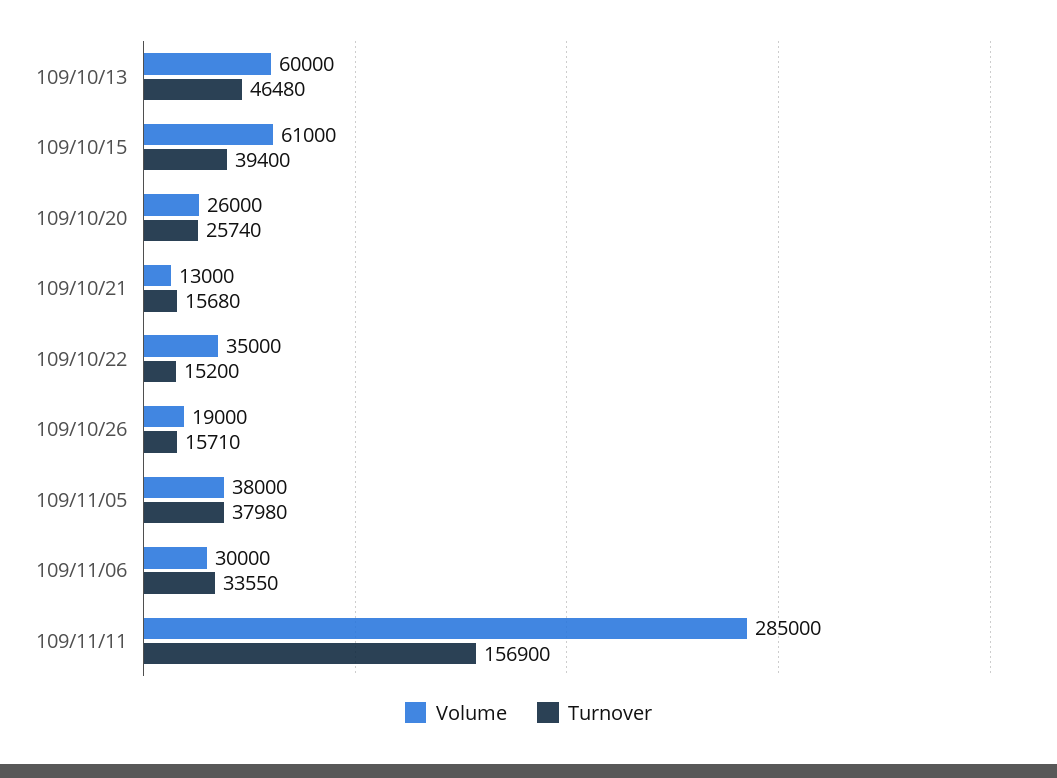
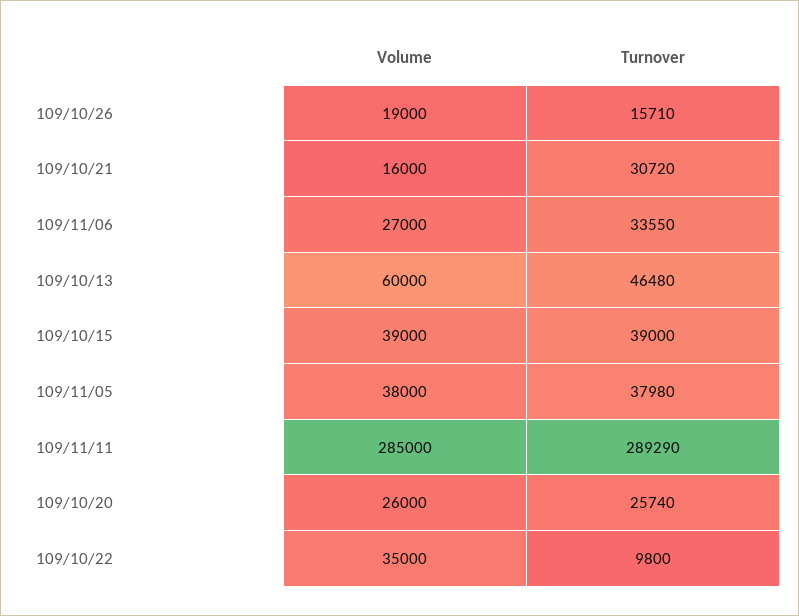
  {
    "Volume": {
      "109/10/13": 60000,
-     "109/10/15": 61000,
+     "109/10/15": 39000,
      "109/10/20": 26000,
-     "109/10/21": 13000,
+     "109/10/21": 16000,
      "109/10/22": 35000,
      "109/10/26": 19000,
      "109/11/05": 38000,
-     "109/11/06": 30000,
+     "109/11/06": 27000,
      "109/11/11": 285000
    },
    "Turnover": {
      "109/10/13": 46480,
-     "109/10/15": 39400,
+     "109/10/15": 39000,
      "109/10/20": 25740,
-     "109/10/21": 15680,
+     "109/10/21": 30720,
-     "109/10/22": 15200,
+     "109/10/22": 9800,
      "109/10/26": 15710,
      "109/11/05": 37980,
      "109/11/06": 33550,
-     "109/11/11": 156900
+     "109/11/11": 289290
    }
  }

